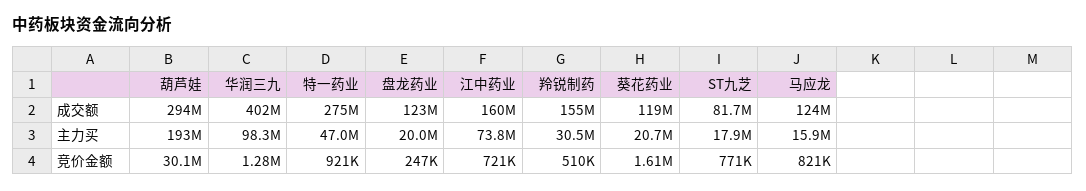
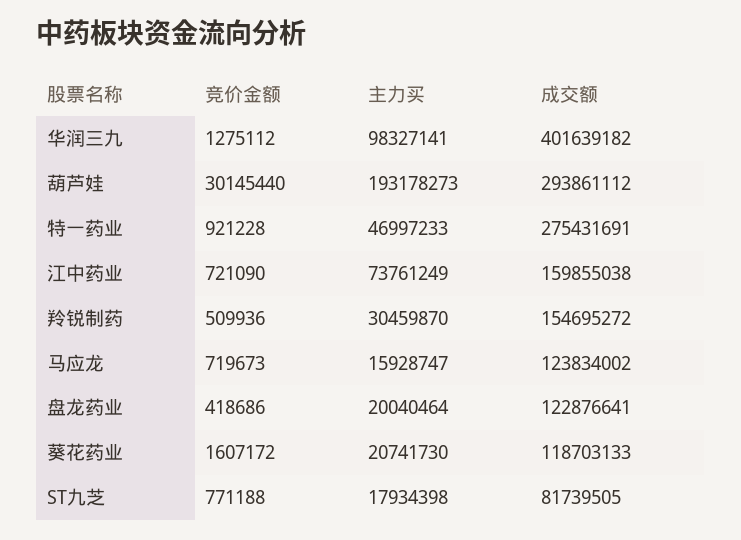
  {
    "葫芦娃": {
      "成交额": 293861112,
      "主力买": 193178273,
      "竞价金额": 30145440
    },
    "华润三九": {
      "成交额": 401639182,
      "主力买": 98327141,
      "竞价金额": 1275112
    },
    "特一药业": {
      "成交额": 275431691,
      "主力买": 46997233,
      "竞价金额": 921228
    },
    "盘龙药业": {
      "成交额": 122876641,
      "主力买": 20040464,
-     "竞价金额": 247000
+     "竞价金额": 418686
    },
    "江中药业": {
      "成交额": 159855038,
      "主力买": 73761249,
      "竞价金额": 721090
    },
    "羚锐制药": {
      "成交额": 154695272,
      "主力买": 30459870,
      "竞价金额": 509936
    },
    "葵花药业": {
      "成交额": 118703133,
      "主力买": 20741730,
      "竞价金额": 1607172
    },
    "ST九芝": {
      "成交额": 81739505,
      "主力买": 17934398,
      "竞价金额": 771188
    },
    "马应龙": {
      "成交额": 123834002,
      "主力买": 15928747,
-     "竞价金额": 821000
+     "竞价金额": 719673
    }
  }

